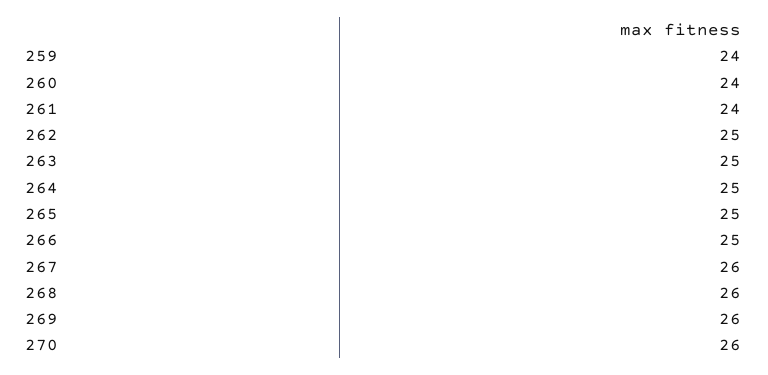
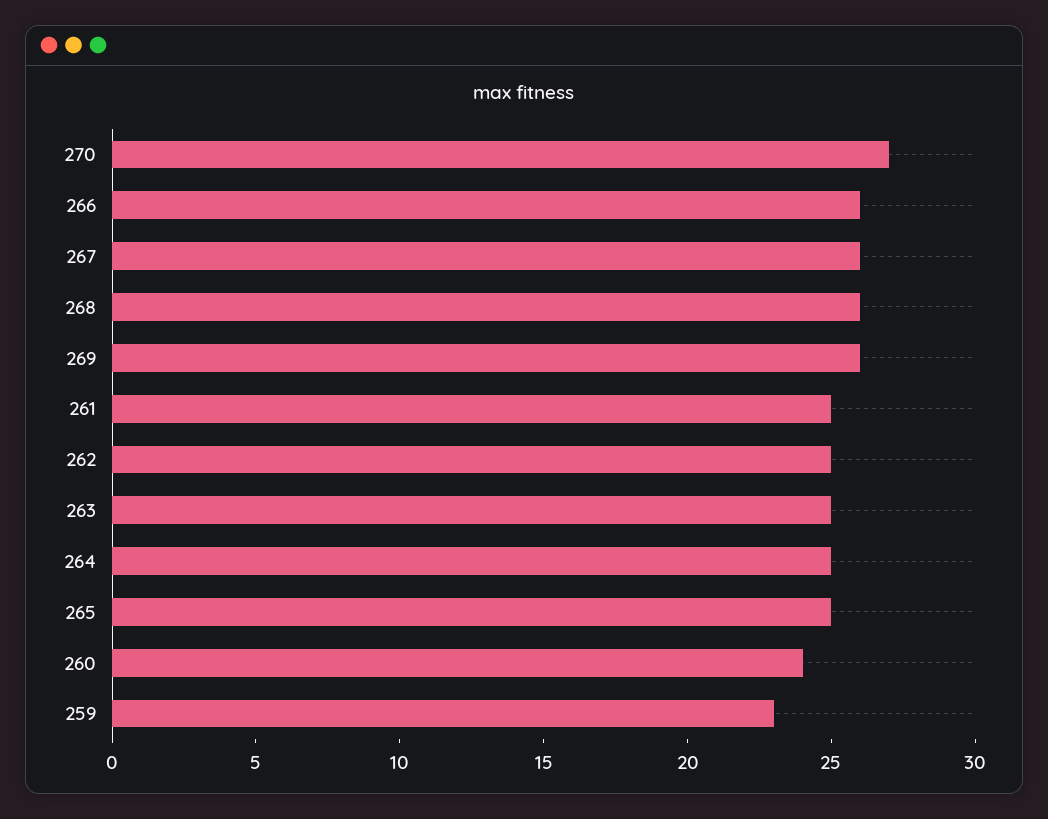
  {
-   "259": 24,
+   "259": 23,
    "260": 24,
-   "261": 24,
+   "261": 25,
    "262": 25,
    "263": 25,
    "264": 25,
    "265": 25,
-   "266": 25,
+   "266": 26,
    "267": 26,
    "268": 26,
    "269": 26,
-   "270": 26
+   "270": 27
  }

